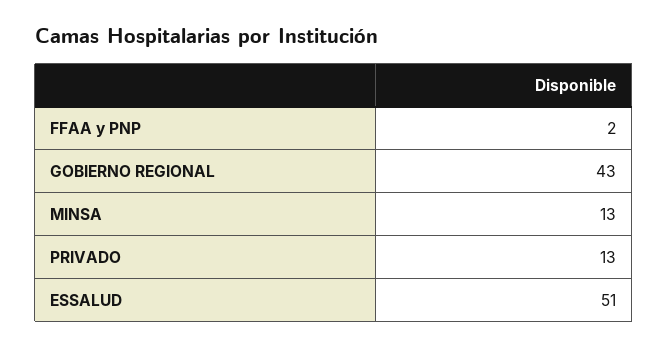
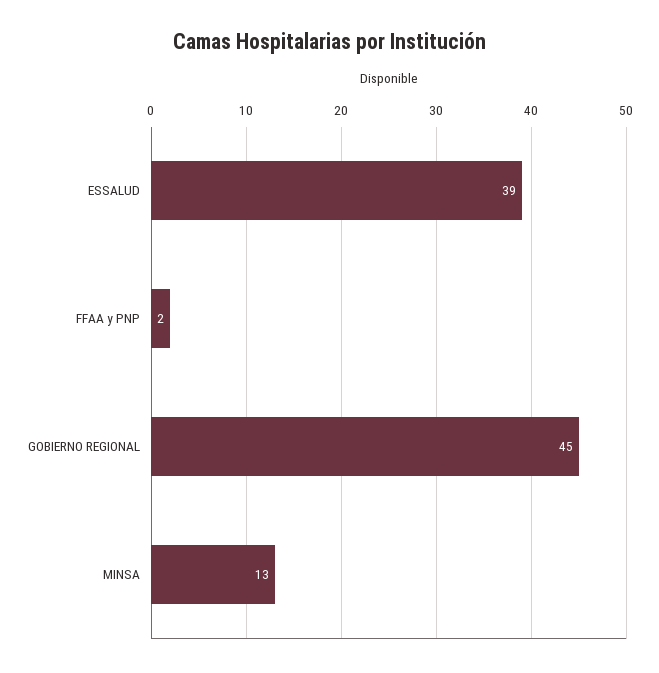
  {
    "FFAA y PNP": 2,
-   "GOBIERNO REGIONAL": 43,
+   "GOBIERNO REGIONAL": 45,
    "MINSA": 13,
-   "PRIVADO": 13,
-   "ESSALUD": 51
+   "ESSALUD": 39
  }

